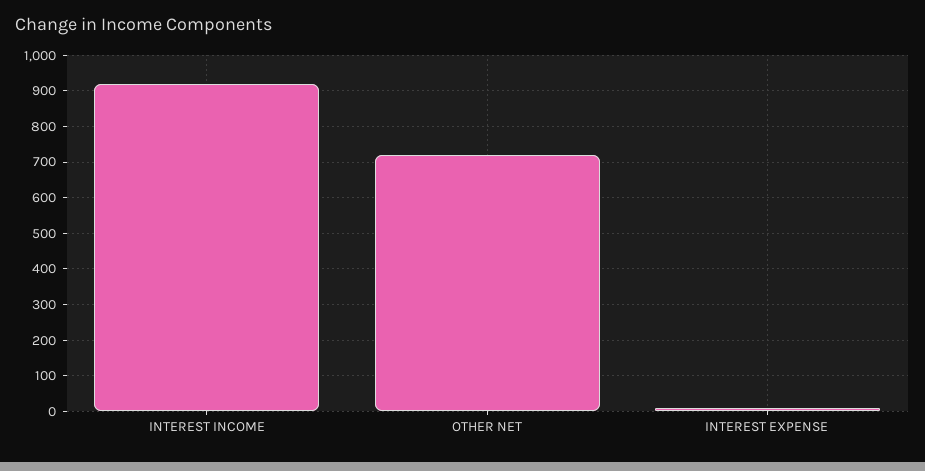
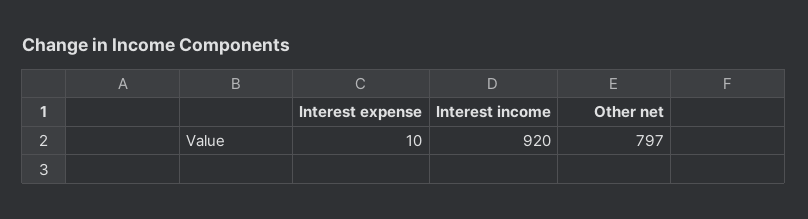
  {
    "INTEREST INCOME": 920,
-   "OTHER NET": 720,
+   "OTHER NET": 797,
    "INTEREST EXPENSE": 10
  }

